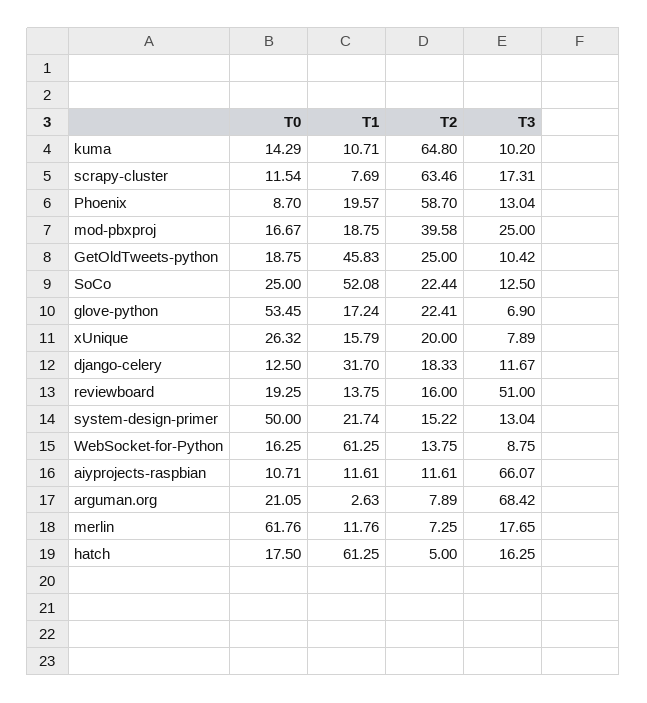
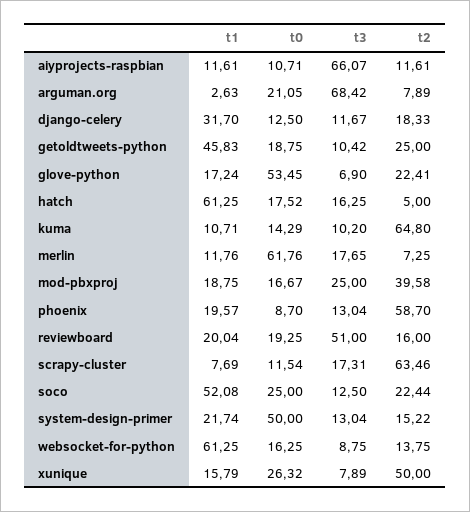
  {
    "T0": {
      "kuma": 14.29,
      "scrapy-cluster": 11.54,
      "Phoenix": 8.7,
      "mod-pbxproj": 16.67,
      "GetOldTweets-python": 18.75,
      "SoCo": 25,
      "glove-python": 53.45,
      "xUnique": 26.32,
      "django-celery": 12.5,
      "reviewboard": 19.25,
      "system-design-primer": 50,
      "WebSocket-for-Python": 16.25,
      "aiyprojects-raspbian": 10.71,
      "arguman.org": 21.05,
      "merlin": 61.76,
-     "hatch": 17.5
+     "hatch": 17.52
    },
    "T1": {
      "kuma": 10.71,
      "scrapy-cluster": 7.69,
      "Phoenix": 19.57,
      "mod-pbxproj": 18.75,
      "GetOldTweets-python": 45.83,
      "SoCo": 52.08,
      "glove-python": 17.24,
      "xUnique": 15.79,
      "django-celery": 31.7,
-     "reviewboard": 13.75,
+     "reviewboard": 20.04,
      "system-design-primer": 21.74,
      "WebSocket-for-Python": 61.25,
      "aiyprojects-raspbian": 11.61,
      "arguman.org": 2.63,
      "merlin": 11.76,
      "hatch": 61.25
    },
    "T2": {
      "kuma": 64.8,
      "scrapy-cluster": 63.46,
      "Phoenix": 58.7,
      "mod-pbxproj": 39.58,
      "GetOldTweets-python": 25,
      "SoCo": 22.44,
      "glove-python": 22.41,
-     "xUnique": 20,
+     "xUnique": 50,
      "django-celery": 18.33,
      "reviewboard": 16,
      "system-design-primer": 15.22,
      "WebSocket-for-Python": 13.75,
      "aiyprojects-raspbian": 11.61,
      "arguman.org": 7.89,
      "merlin": 7.25,
      "hatch": 5
    },
    "T3": {
      "kuma": 10.2,
      "scrapy-cluster": 17.31,
      "Phoenix": 13.04,
      "mod-pbxproj": 25,
      "GetOldTweets-python": 10.42,
      "SoCo": 12.5,
      "glove-python": 6.9,
      "xUnique": 7.89,
      "django-celery": 11.67,
      "reviewboard": 51,
      "system-design-primer": 13.04,
      "WebSocket-for-Python": 8.75,
      "aiyprojects-raspbian": 66.07,
      "arguman.org": 68.42,
      "merlin": 17.65,
      "hatch": 16.25
    }
  }

